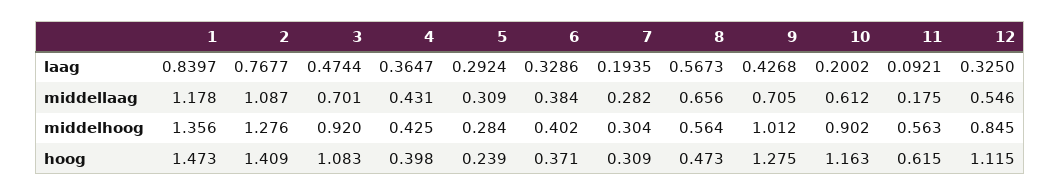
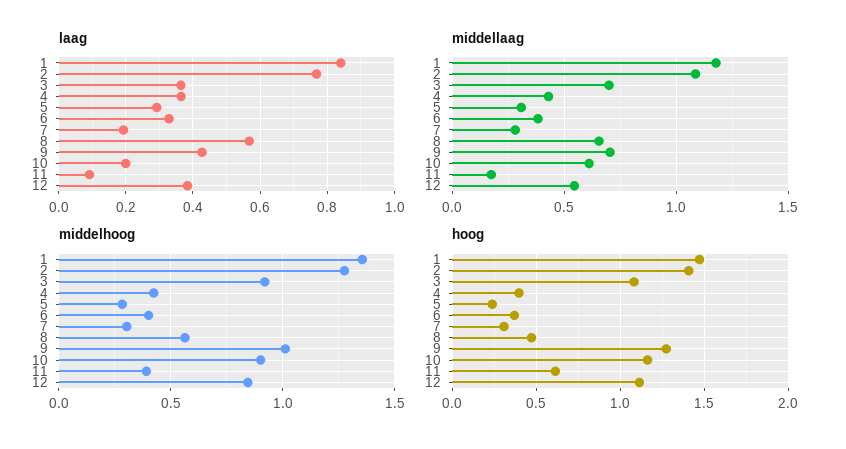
  {
    "laag": {
      "1": 0.8397,
      "2": 0.7677,
-     "3": 0.4744,
+     "3": 0.36,
      "4": 0.3647,
      "5": 0.2924,
      "6": 0.3286,
      "7": 0.1935,
      "8": 0.5673,
      "9": 0.4268,
      "10": 0.2002,
      "11": 0.0921,
-     "12": 0.325
+     "12": 0.38
    },
    "middellaag": {
      "1": 1.178,
      "2": 1.087,
      "3": 0.701,
      "4": 0.431,
      "5": 0.309,
      "6": 0.384,
      "7": 0.282,
      "8": 0.656,
      "9": 0.705,
      "10": 0.612,
      "11": 0.175,
      "12": 0.546
    },
    "middelhoog": {
      "1": 1.356,
      "2": 1.276,
      "3": 0.92,
      "4": 0.425,
      "5": 0.284,
      "6": 0.402,
      "7": 0.304,
      "8": 0.564,
      "9": 1.012,
      "10": 0.902,
-     "11": 0.563,
+     "11": 0.4,
      "12": 0.845
    },
    "hoog": {
      "1": 1.473,
      "2": 1.409,
      "3": 1.083,
      "4": 0.398,
      "5": 0.239,
      "6": 0.371,
      "7": 0.309,
      "8": 0.473,
      "9": 1.275,
      "10": 1.163,
      "11": 0.615,
      "12": 1.115
    }
  }

